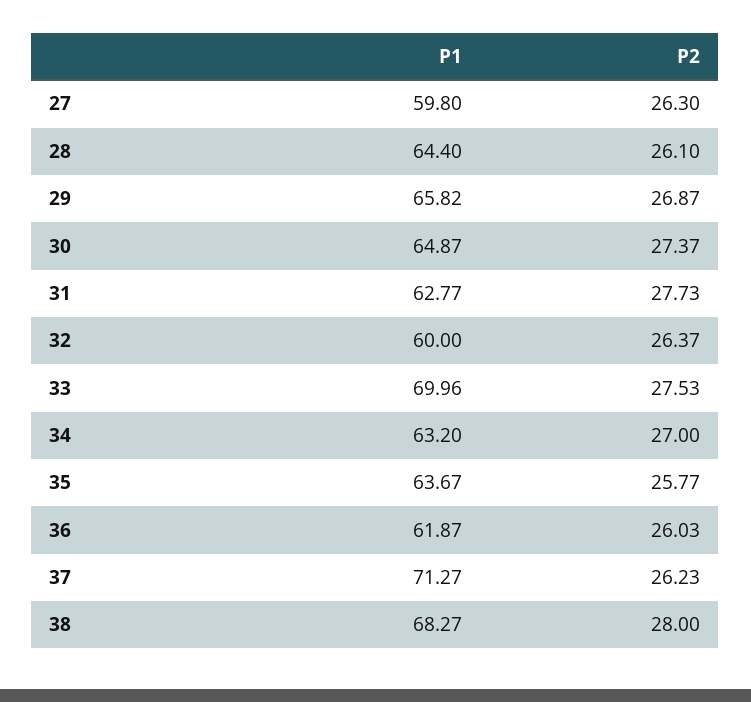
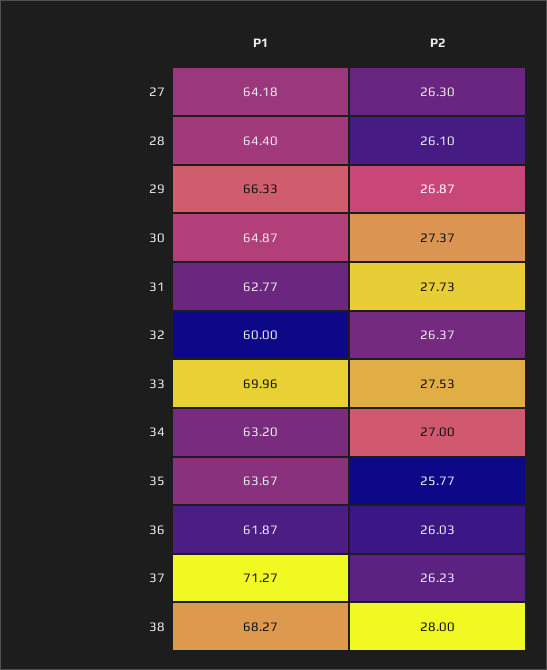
  {
    "P1": {
-     "27": 59.8,
+     "27": 64.18,
      "28": 64.4,
-     "29": 65.82,
+     "29": 66.33,
      "30": 64.87,
      "31": 62.77,
      "32": 60,
      "33": 69.96,
      "34": 63.2,
      "35": 63.67,
      "36": 61.87,
      "37": 71.27,
      "38": 68.27
    },
    "P2": {
      "27": 26.3,
      "28": 26.1,
      "29": 26.87,
      "30": 27.37,
      "31": 27.73,
      "32": 26.37,
      "33": 27.53,
      "34": 27,
      "35": 25.77,
      "36": 26.03,
      "37": 26.23,
      "38": 28
    }
  }

